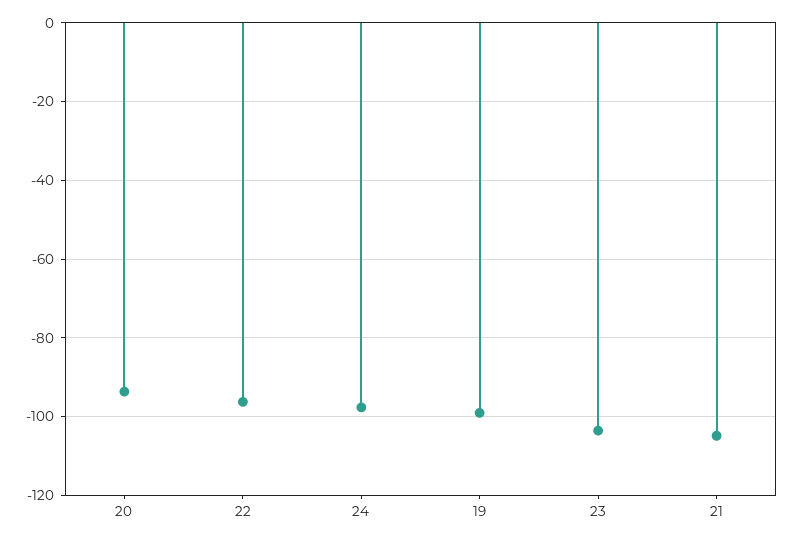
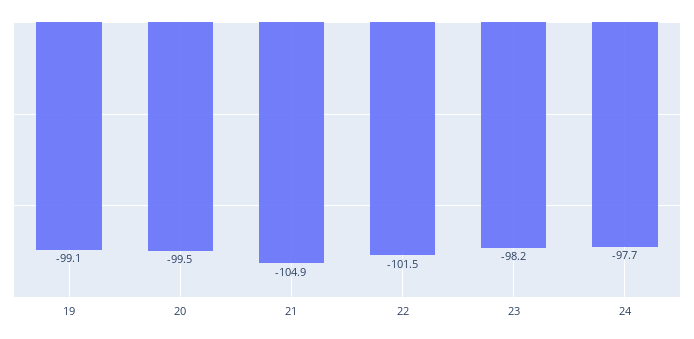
  {
-   "20": -94,
+   "20": -99.5,
-   "22": -96,
+   "22": -101.5,
    "24": -97.7,
    "19": -99.1,
-   "23": -104,
+   "23": -98.2,
    "21": -104.9
  }

